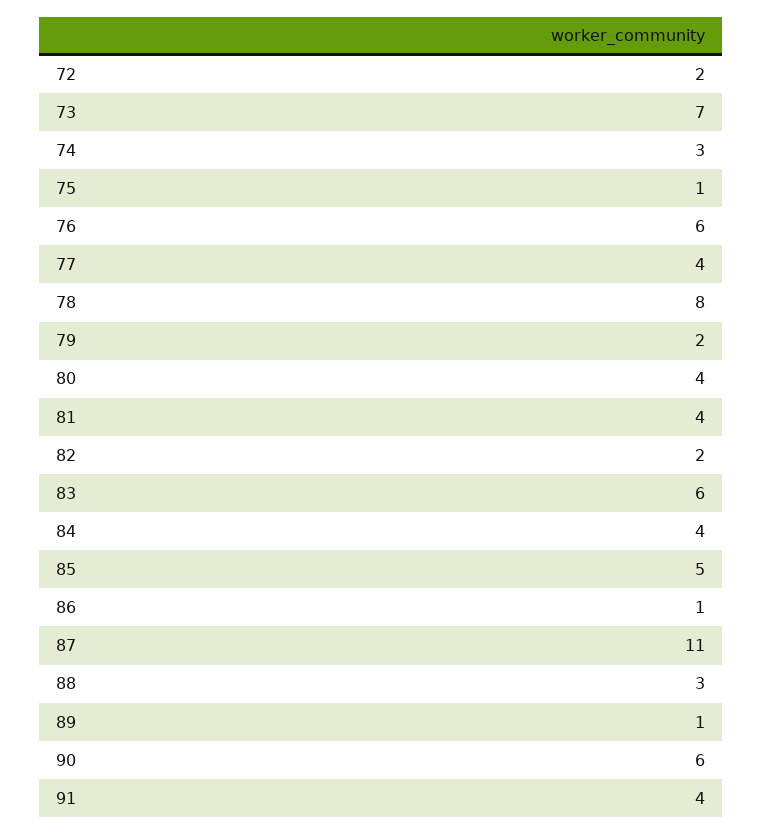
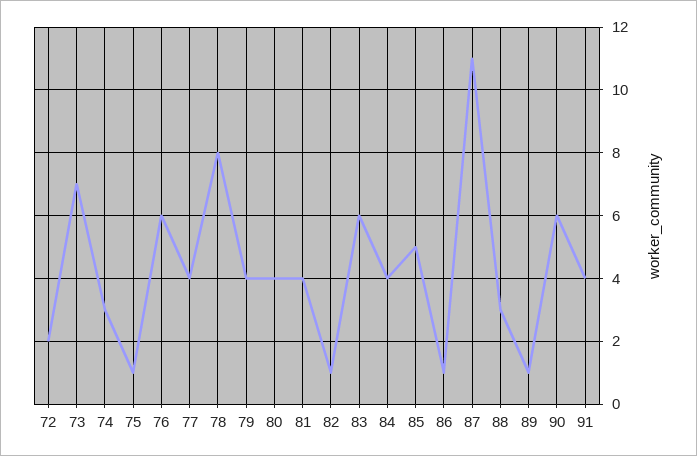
  {
    "72": 2,
    "73": 7,
    "74": 3,
    "75": 1,
    "76": 6,
    "77": 4,
    "78": 8,
-   "79": 2,
+   "79": 4,
    "80": 4,
    "81": 4,
-   "82": 2,
+   "82": 1,
    "83": 6,
    "84": 4,
    "85": 5,
    "86": 1,
    "87": 11,
    "88": 3,
    "89": 1,
    "90": 6,
    "91": 4
  }

